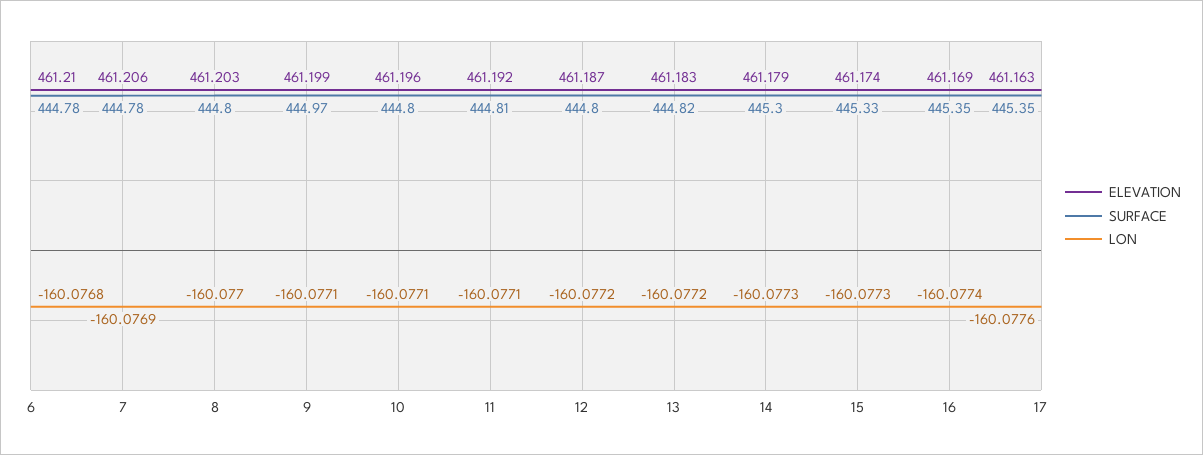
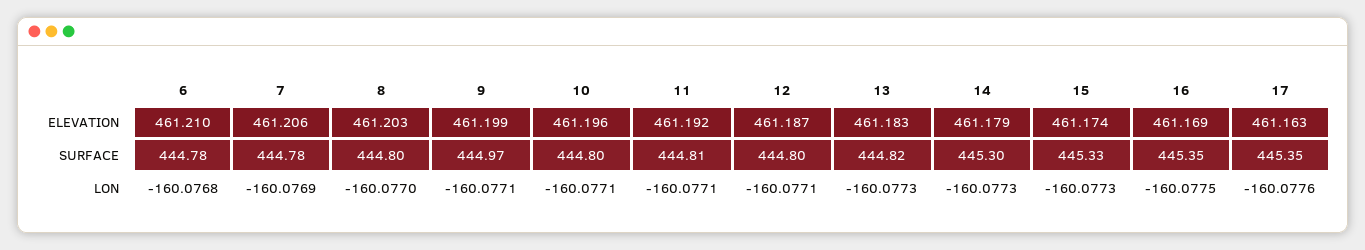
  {
    "ELEVATION": {
      "6": 461.21,
      "7": 461.206,
      "8": 461.203,
      "9": 461.199,
      "10": 461.196,
      "11": 461.192,
      "12": 461.187,
      "13": 461.183,
      "14": 461.179,
      "15": 461.174,
      "16": 461.169,
      "17": 461.163
    },
    "SURFACE": {
      "6": 444.78,
      "7": 444.78,
      "8": 444.8,
      "9": 444.97,
      "10": 444.8,
      "11": 444.81,
      "12": 444.8,
      "13": 444.82,
      "14": 445.3,
      "15": 445.33,
      "16": 445.35,
      "17": 445.35
    },
    "LON": {
      "6": -160.0768,
      "7": -160.0769,
      "8": -160.077,
      "9": -160.0771,
      "10": -160.0771,
      "11": -160.0771,
-     "12": -160.0772,
+     "12": -160.0771,
-     "13": -160.0772,
+     "13": -160.0773,
      "14": -160.0773,
      "15": -160.0773,
-     "16": -160.0774,
+     "16": -160.0775,
      "17": -160.0776
    }
  }

